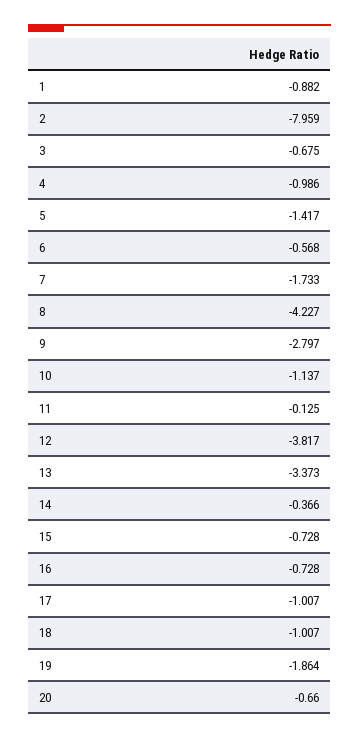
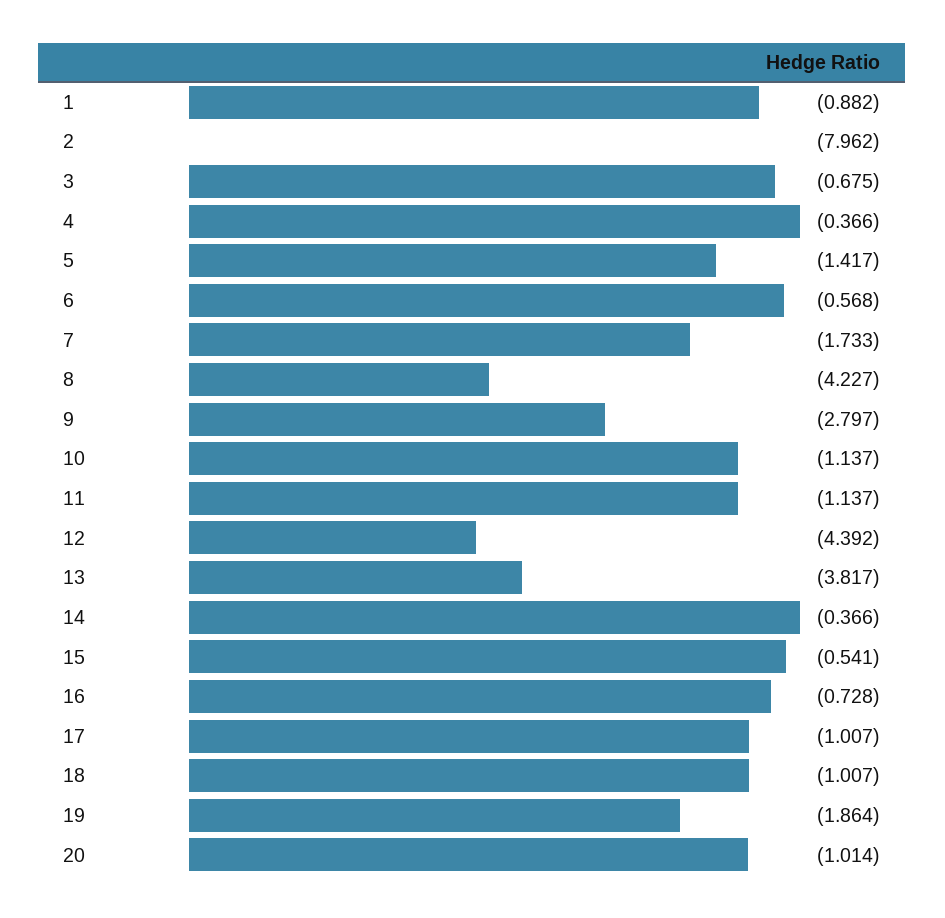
  {
    "1": -0.882,
-   "2": -7.959,
+   "2": -7.962,
    "3": -0.675,
-   "4": -0.986,
+   "4": -0.366,
    "5": -1.417,
    "6": -0.568,
    "7": -1.733,
    "8": -4.227,
    "9": -2.797,
    "10": -1.137,
-   "11": -0.125,
+   "11": -1.137,
-   "12": -3.817,
+   "12": -4.392,
-   "13": -3.373,
+   "13": -3.817,
    "14": -0.366,
-   "15": -0.728,
+   "15": -0.541,
    "16": -0.728,
    "17": -1.007,
    "18": -1.007,
    "19": -1.864,
-   "20": -0.66
+   "20": -1.014
  }

